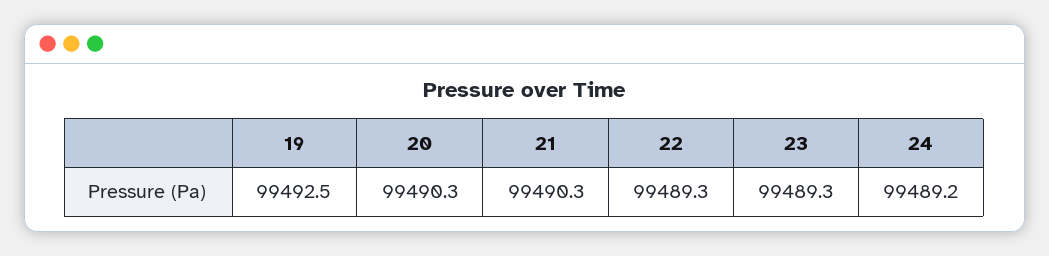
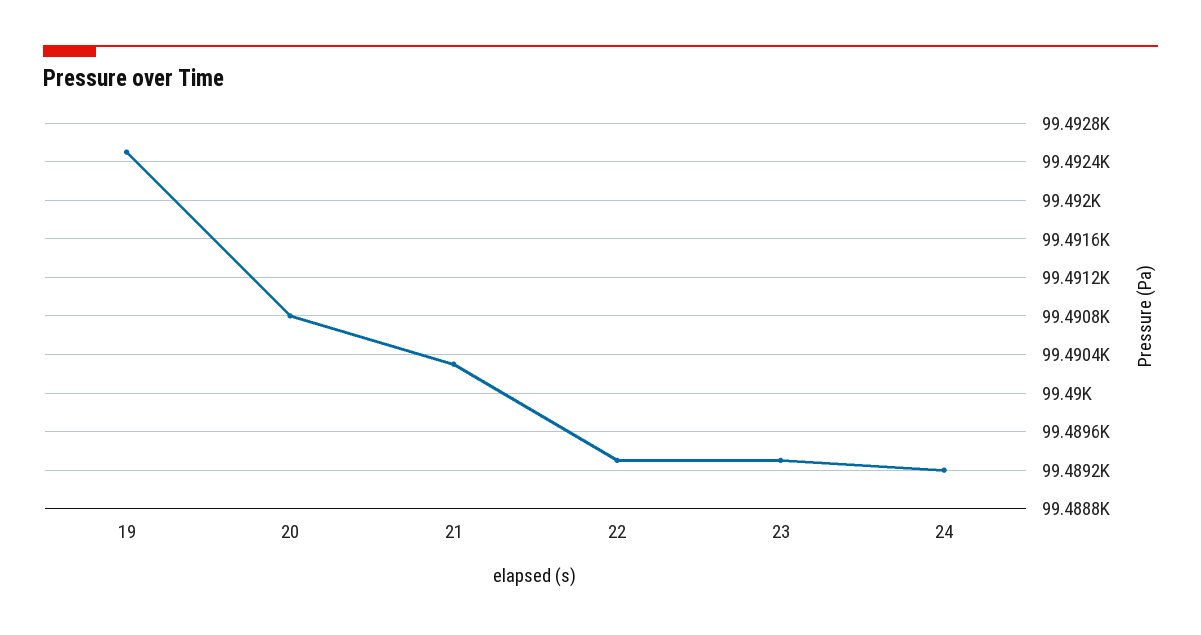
  {
    "19": 99492.5,
-   "20": 99490.3,
+   "20": 99490.8,
    "21": 99490.3,
    "22": 99489.3,
    "23": 99489.3,
    "24": 99489.2
  }

